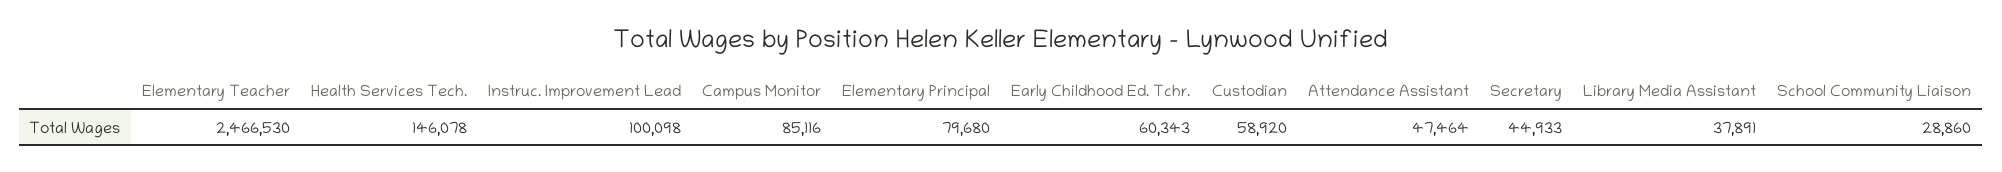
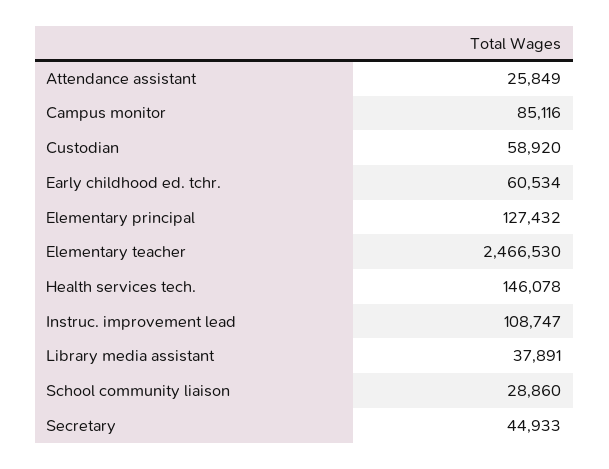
  {
    "Elementary Teacher": 2466530,
    "Health Services Tech.": 146078,
-   "Instruc. Improvement Lead": 100098,
+   "Instruc. Improvement Lead": 108747,
    "Campus Monitor": 85116,
-   "Elementary Principal": 79680,
+   "Elementary Principal": 127432,
-   "Early Childhood Ed. Tchr.": 60343,
+   "Early Childhood Ed. Tchr.": 60534,
    "Custodian": 58920,
-   "Attendance Assistant": 47464,
+   "Attendance Assistant": 25849,
    "Secretary": 44933,
    "Library Media Assistant": 37891,
    "School Community Liaison": 28860
  }

